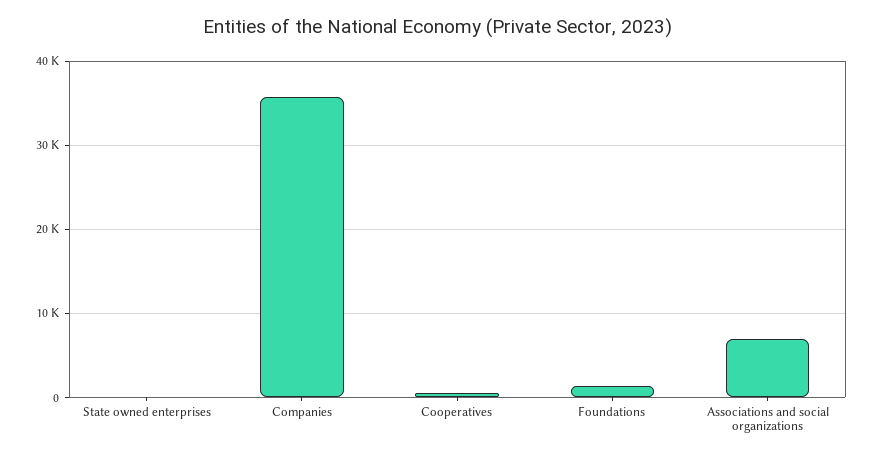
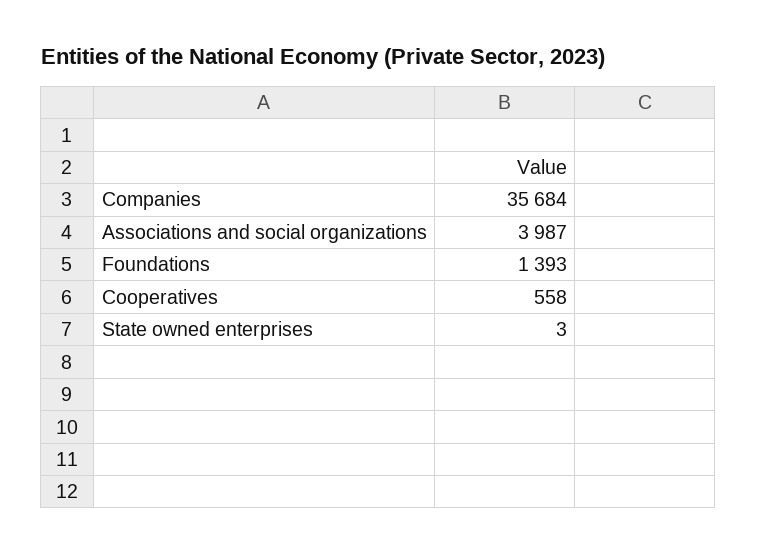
  {
    "State owned enterprises": 3,
    "Companies": 35684,
    "Cooperatives": 558,
    "Foundations": 1393,
-   "Associations and social organizations": 7000
+   "Associations and social organizations": 3987
  }

